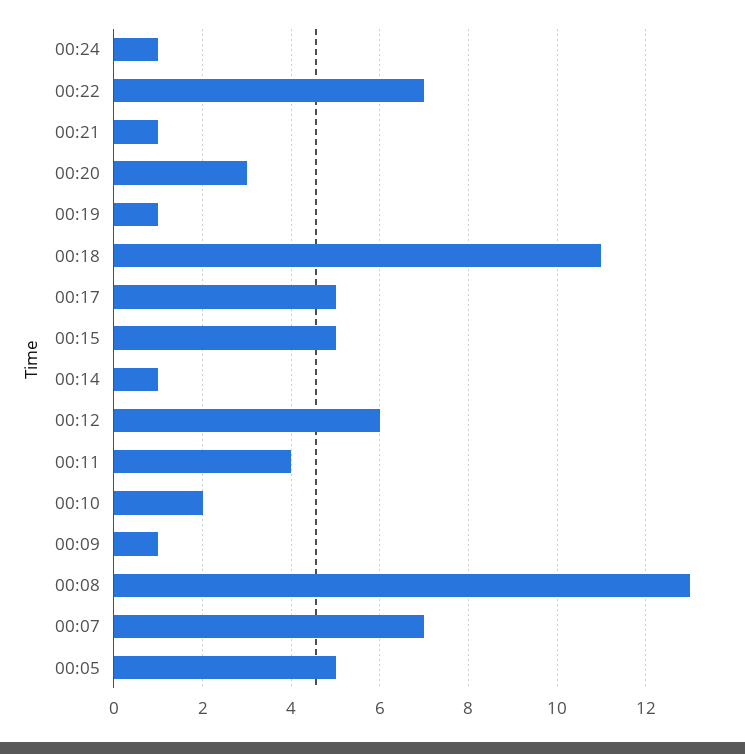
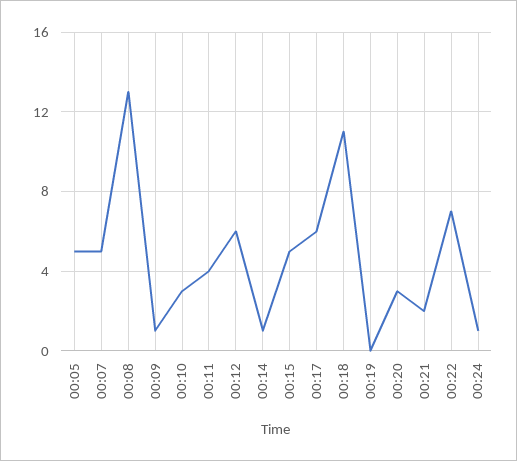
  {
    "00:24": 1,
    "00:22": 7,
-   "00:21": 1,
+   "00:21": 2,
    "00:20": 3,
-   "00:19": 1,
+   "00:19": 0,
    "00:18": 11,
-   "00:17": 5,
+   "00:17": 6,
    "00:15": 5,
    "00:14": 1,
    "00:12": 6,
    "00:11": 4,
-   "00:10": 2,
+   "00:10": 3,
    "00:09": 1,
    "00:08": 13,
-   "00:07": 7,
+   "00:07": 5,
    "00:05": 5
  }

